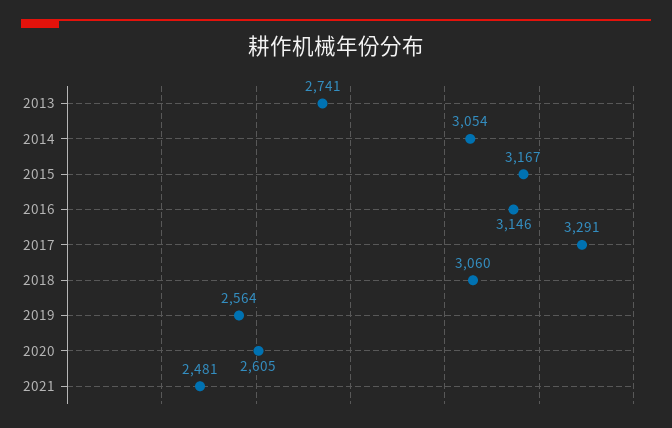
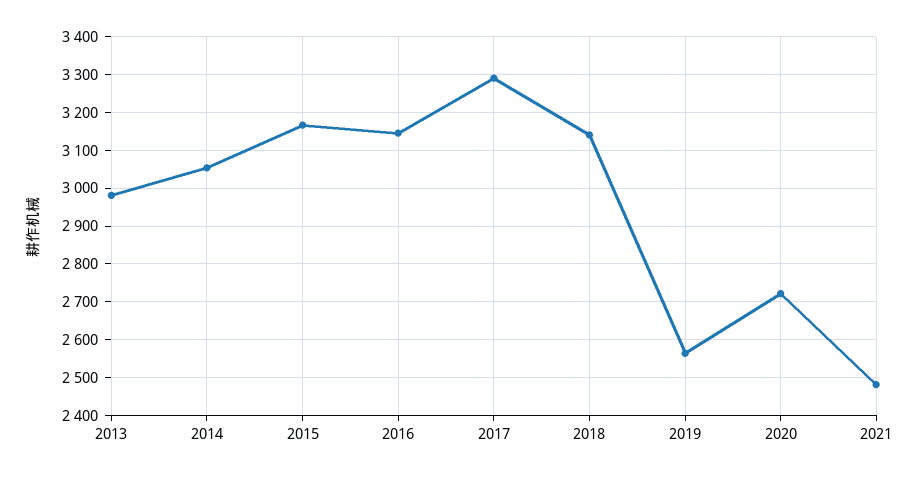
  {
-   "2013": 2741,
+   "2013": 2980,
    "2014": 3054,
    "2015": 3167,
    "2016": 3146,
    "2017": 3291,
-   "2018": 3060,
+   "2018": 3140,
    "2019": 2564,
-   "2020": 2605,
+   "2020": 2720,
    "2021": 2481
  }

